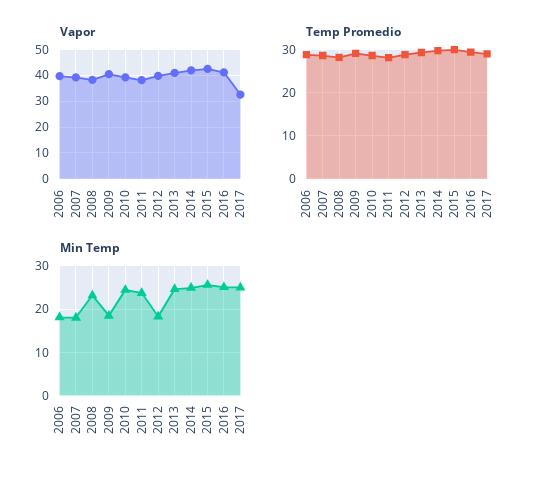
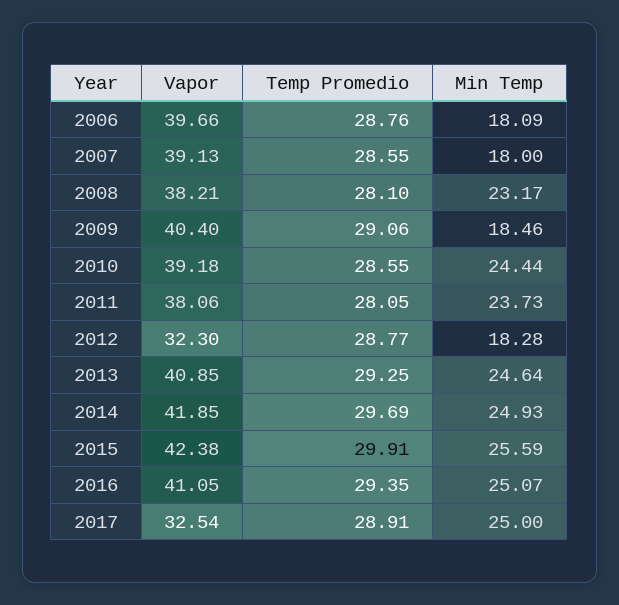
  {
    "Vapor": {
      "2006": 39.66,
      "2007": 39.13,
      "2008": 38.21,
      "2009": 40.4,
      "2010": 39.18,
      "2011": 38.06,
-     "2012": 40,
+     "2012": 32.3,
      "2013": 40.85,
      "2014": 41.85,
      "2015": 42.38,
      "2016": 41.05,
      "2017": 32.54
    },
    "Temp Promedio": {
      "2006": 28.76,
      "2007": 28.55,
      "2008": 28.1,
      "2009": 29.06,
      "2010": 28.55,
      "2011": 28.05,
      "2012": 28.77,
      "2013": 29.25,
      "2014": 29.69,
      "2015": 29.91,
      "2016": 29.35,
      "2017": 28.91
    },
    "Min Temp": {
      "2006": 18.09,
      "2007": 18,
      "2008": 23.17,
      "2009": 18.46,
      "2010": 24.44,
      "2011": 23.73,
      "2012": 18.28,
      "2013": 24.64,
      "2014": 24.93,
      "2015": 25.59,
      "2016": 25.07,
      "2017": 25
    }
  }

